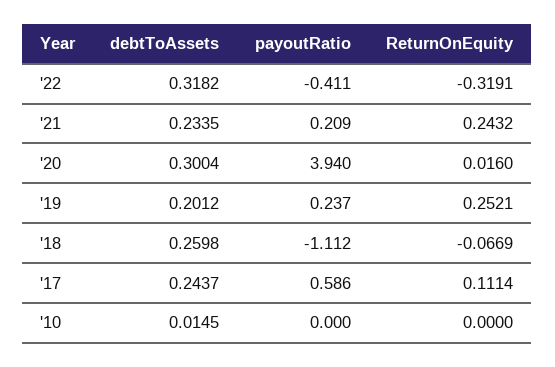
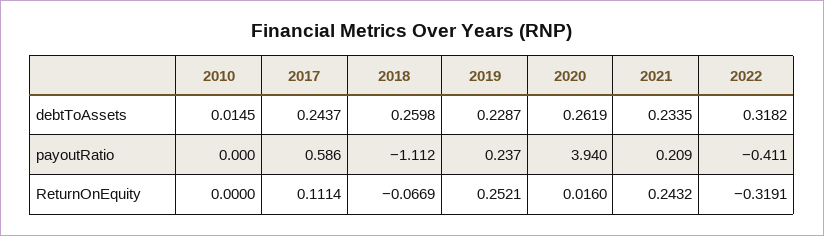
  {
    "debtToAssets": {
      "'22": 0.3182,
      "'21": 0.2335,
-     "'20": 0.3004,
+     "'20": 0.2619,
-     "'19": 0.2012,
+     "'19": 0.2287,
      "'18": 0.2598,
      "'17": 0.2437,
      "'10": 0.0145
    },
    "payoutRatio": {
      "'22": -0.411,
      "'21": 0.209,
      "'20": 3.94,
      "'19": 0.237,
      "'18": -1.112,
      "'17": 0.586,
      "'10": 0
    },
    "ReturnOnEquity": {
      "'22": -0.3191,
      "'21": 0.2432,
      "'20": 0.016,
      "'19": 0.2521,
      "'18": -0.0669,
      "'17": 0.1114,
      "'10": 0
    }
  }

